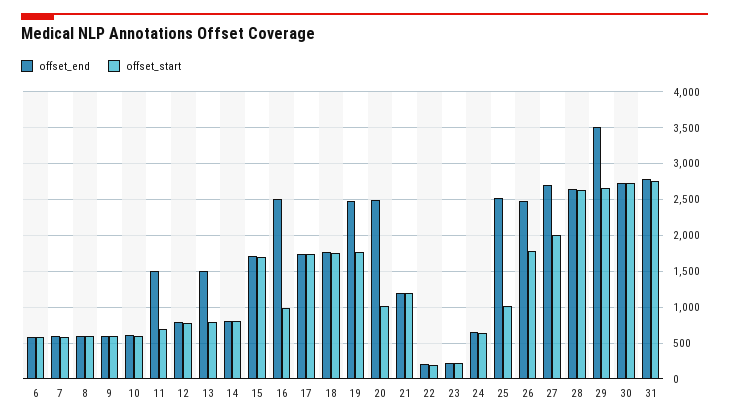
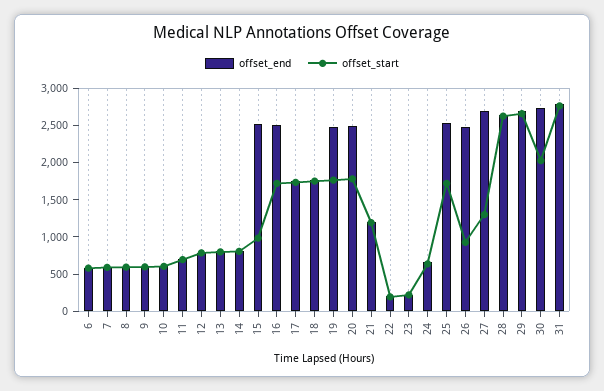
  {
    "offset_end": {
      "6": 600,
      "7": 600,
      "8": 600,
      "9": 600,
      "10": 600,
-     "11": 1500,
+     "11": 750,
      "12": 800,
-     "13": 1500,
+     "13": 750,
      "14": 800,
-     "15": 1700,
+     "15": 2500,
      "16": 2500,
      "17": 1700,
      "18": 1800,
      "19": 2500,
      "20": 2500,
      "21": 1200,
      "22": 200,
      "23": 200,
      "24": 700,
      "25": 2500,
      "26": 2500,
      "27": 2700,
      "28": 2600,
-     "29": 3500,
+     "29": 2750,
      "30": 2700,
      "31": 2800
    },
    "offset_start": {
      "6": 600,
      "7": 600,
      "8": 600,
      "9": 600,
      "10": 600,
      "11": 700,
      "12": 800,
      "13": 800,
      "14": 800,
-     "15": 1700,
+     "15": 1000,
-     "16": 1000,
+     "16": 1750,
      "17": 1700,
      "18": 1700,
      "19": 1800,
-     "20": 1000,
+     "20": 1750,
      "21": 1200,
      "22": 200,
      "23": 200,
      "24": 600,
-     "25": 1000,
+     "25": 1750,
-     "26": 1800,
+     "26": 1000,
-     "27": 2000,
+     "27": 1250,
      "28": 2600,
      "29": 2700,
-     "30": 2700,
+     "30": 2000,
      "31": 2800
    }
  }

